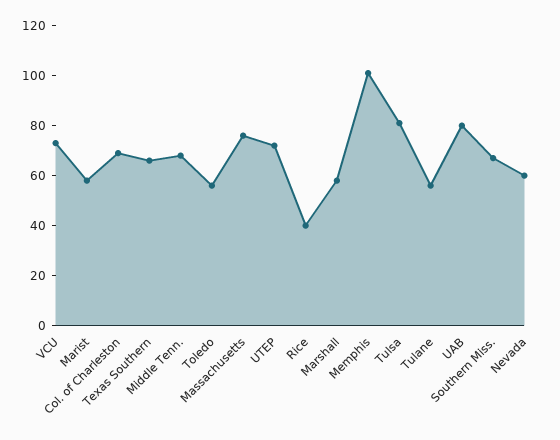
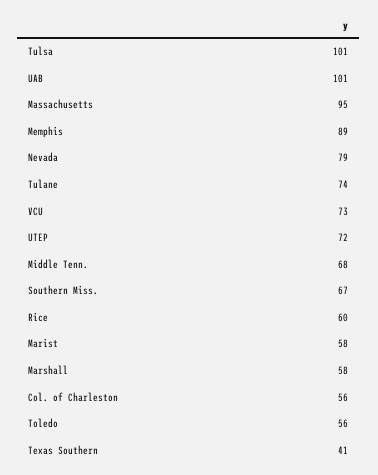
  {
    "VCU": 73,
    "Marist": 58,
-   "Col. of Charleston": 70,
+   "Col. of Charleston": 56,
-   "Texas Southern": 65,
+   "Texas Southern": 41,
    "Middle Tenn.": 68,
    "Toledo": 56,
-   "Massachusetts": 75,
+   "Massachusetts": 95,
    "UTEP": 72,
-   "Rice": 40,
+   "Rice": 60,
    "Marshall": 58,
-   "Memphis": 100,
+   "Memphis": 89,
-   "Tulsa": 80,
+   "Tulsa": 101,
-   "Tulane": 55,
+   "Tulane": 74,
-   "UAB": 80,
+   "UAB": 101,
    "Southern Miss.": 67,
-   "Nevada": 60
+   "Nevada": 79
  }

